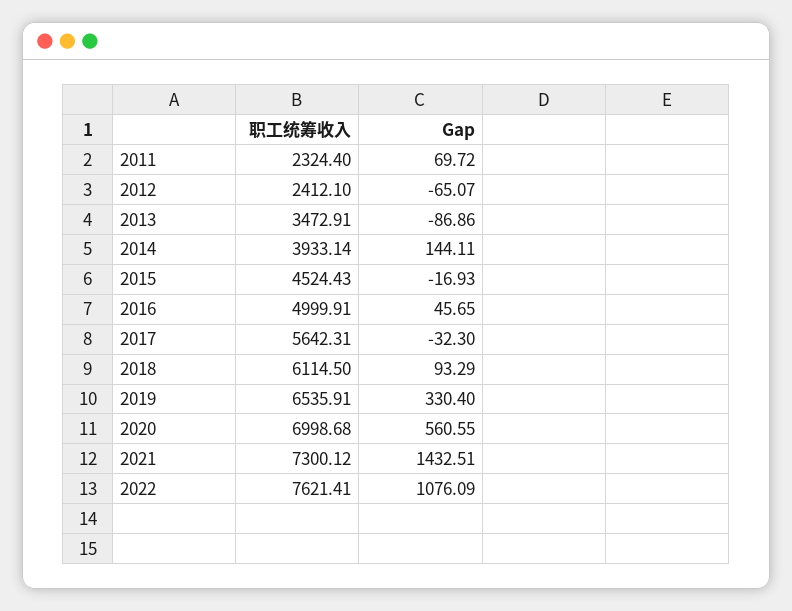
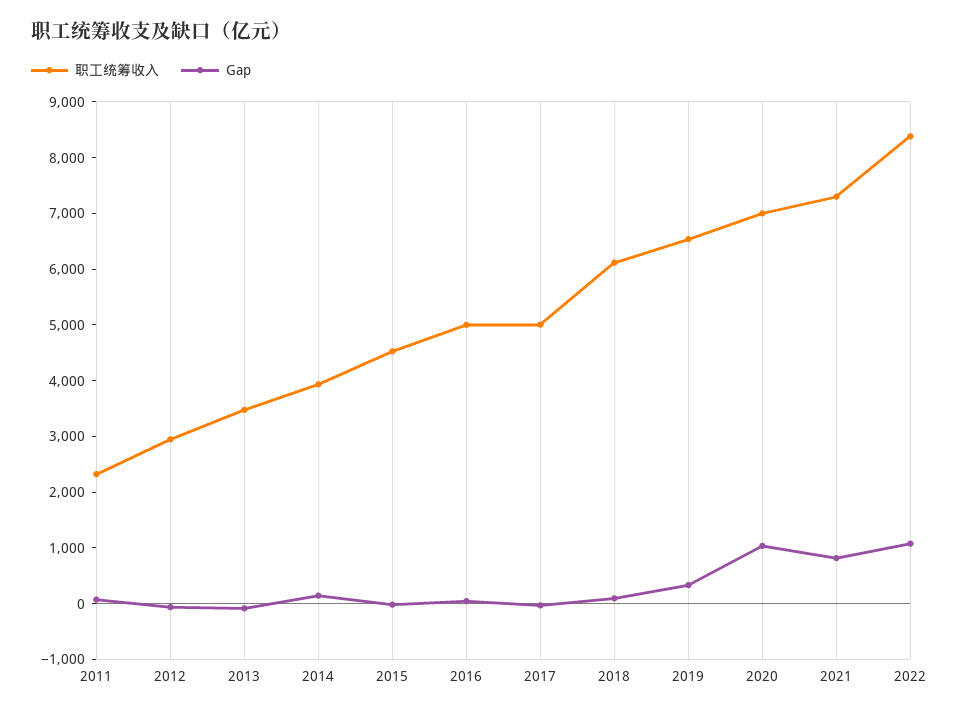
  {
    "职工统筹收入": {
      "2011": 2324.4,
-     "2012": 2412.1,
+     "2012": 3000,
      "2013": 3472.91,
      "2014": 3933.14,
      "2015": 4524.43,
      "2016": 4999.91,
-     "2017": 5642.31,
+     "2017": 5000,
      "2018": 6114.5,
      "2019": 6535.91,
      "2020": 6998.68,
      "2021": 7300.12,
-     "2022": 7621.41
+     "2022": 8400
    },
    "Gap": {
      "2011": 69.72,
      "2012": -65.07,
      "2013": -86.86,
      "2014": 144.11,
      "2015": -16.93,
      "2016": 45.65,
      "2017": -32.3,
      "2018": 93.29,
      "2019": 330.4,
-     "2020": 560.55,
+     "2020": 1000,
-     "2021": 1432.51,
+     "2021": 800,
      "2022": 1076.09
    }
  }

